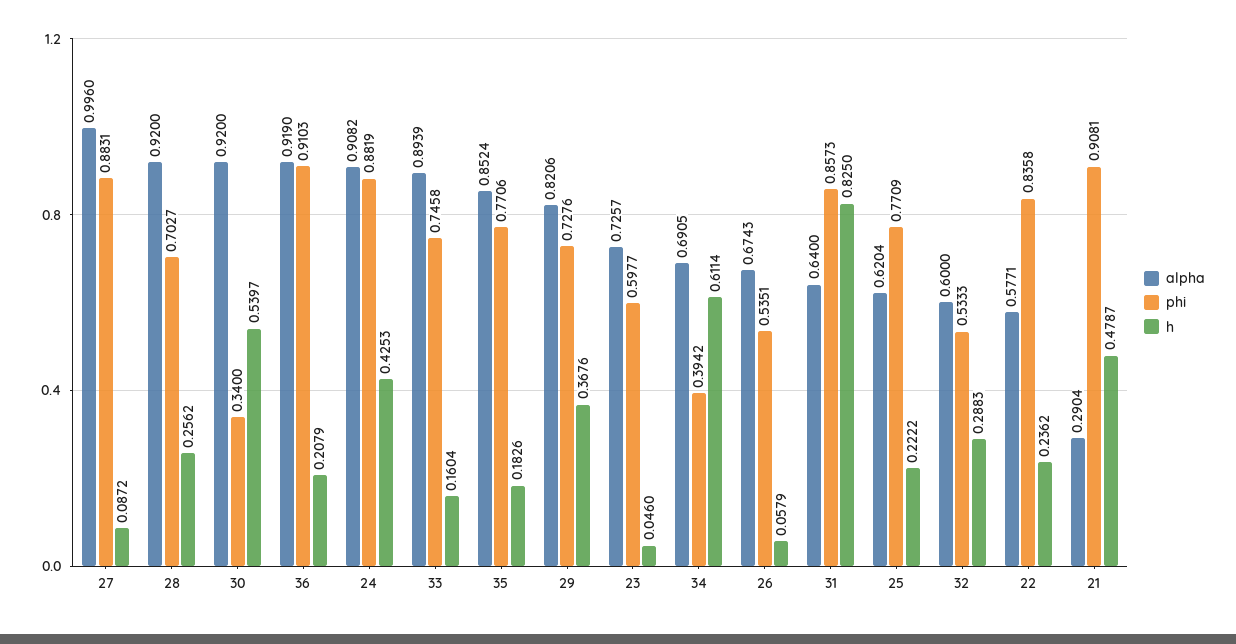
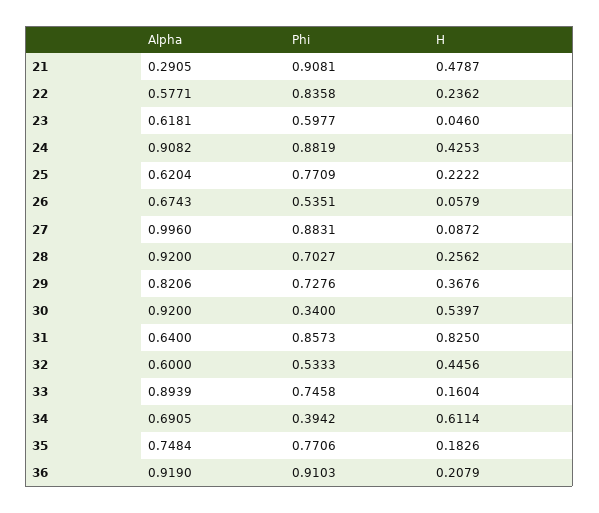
  {
    "alpha": {
      "27": 0.996,
      "28": 0.92,
      "30": 0.92,
      "36": 0.919,
      "24": 0.9082,
      "33": 0.8939,
-     "35": 0.8524,
+     "35": 0.7484,
      "29": 0.8206,
-     "23": 0.7257,
+     "23": 0.6181,
      "34": 0.6905,
      "26": 0.6743,
      "31": 0.64,
      "25": 0.6204,
      "32": 0.6,
      "22": 0.5771,
-     "21": 0.2904
+     "21": 0.2905
    },
    "phi": {
      "27": 0.8831,
      "28": 0.7027,
      "30": 0.34,
      "36": 0.9103,
      "24": 0.8819,
      "33": 0.7458,
      "35": 0.7706,
      "29": 0.7276,
      "23": 0.5977,
      "34": 0.3942,
      "26": 0.5351,
      "31": 0.8573,
      "25": 0.7709,
      "32": 0.5333,
      "22": 0.8358,
      "21": 0.9081
    },
    "h": {
      "27": 0.0872,
      "28": 0.2562,
      "30": 0.5397,
      "36": 0.2079,
      "24": 0.4253,
      "33": 0.1604,
      "35": 0.1826,
      "29": 0.3676,
      "23": 0.046,
      "34": 0.6114,
      "26": 0.0579,
      "31": 0.825,
      "25": 0.2222,
-     "32": 0.2883,
+     "32": 0.4456,
      "22": 0.2362,
      "21": 0.4787
    }
  }

